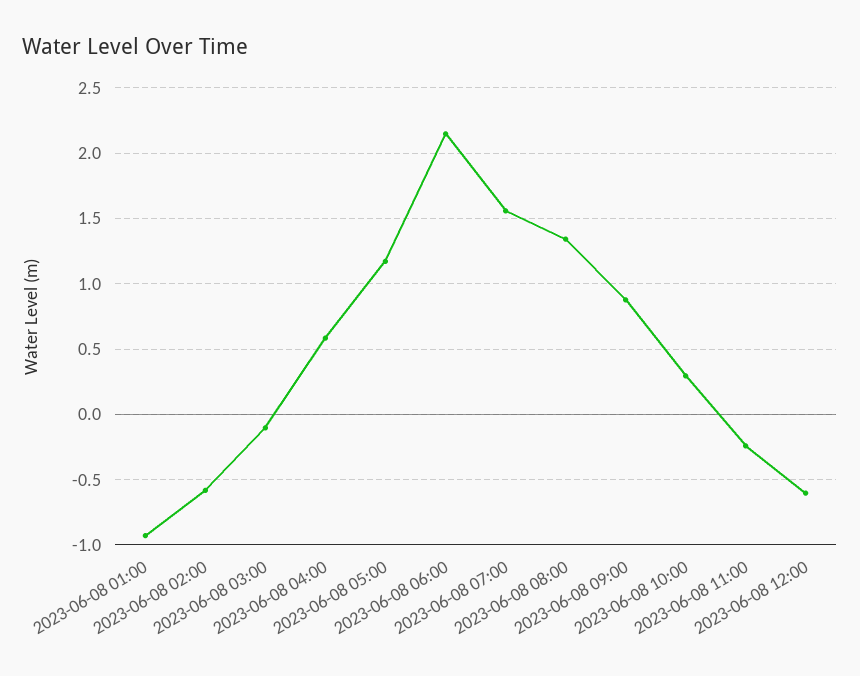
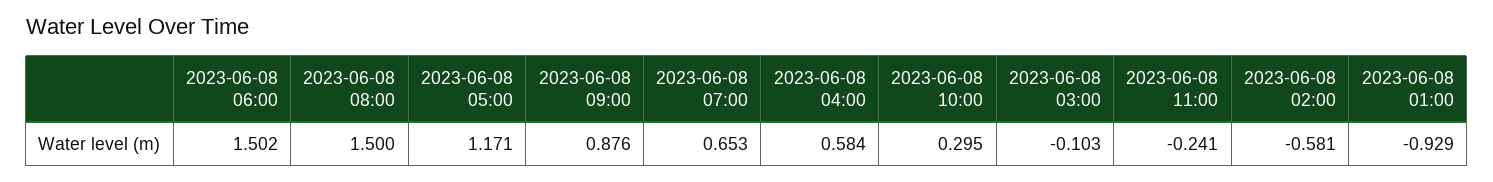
  {
    "2023-06-08 01:00": -0.929,
    "2023-06-08 02:00": -0.581,
    "2023-06-08 03:00": -0.103,
    "2023-06-08 04:00": 0.584,
    "2023-06-08 05:00": 1.171,
-   "2023-06-08 06:00": 2.15,
+   "2023-06-08 06:00": 1.502,
-   "2023-06-08 07:00": 1.55,
+   "2023-06-08 07:00": 0.653,
-   "2023-06-08 08:00": 1.35,
+   "2023-06-08 08:00": 1.5,
    "2023-06-08 09:00": 0.876,
    "2023-06-08 10:00": 0.295,
-   "2023-06-08 11:00": -0.241,
+   "2023-06-08 11:00": -0.241
-   "2023-06-08 12:00": -0.6
  }

